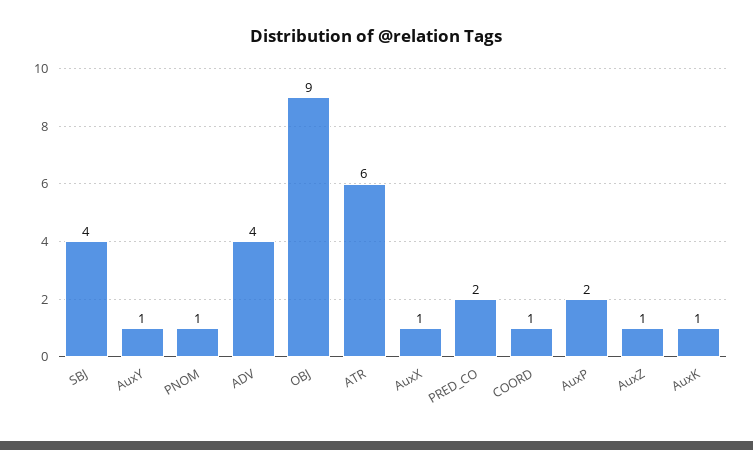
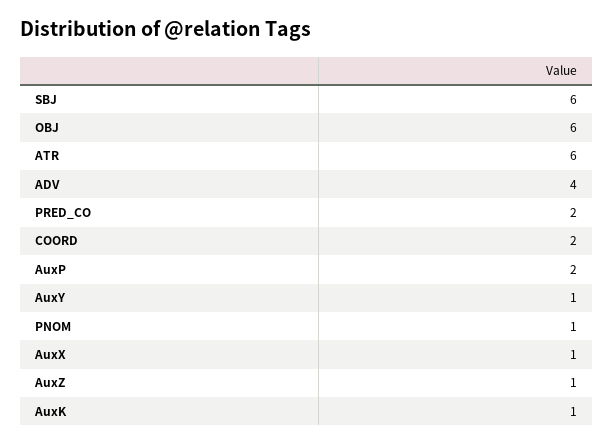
  {
-   "SBJ": 4,
+   "SBJ": 6,
    "AuxY": 1,
    "PNOM": 1,
    "ADV": 4,
-   "OBJ": 9,
+   "OBJ": 6,
    "ATR": 6,
    "AuxX": 1,
    "PRED_CO": 2,
-   "COORD": 1,
+   "COORD": 2,
    "AuxP": 2,
    "AuxZ": 1,
    "AuxK": 1
  }

